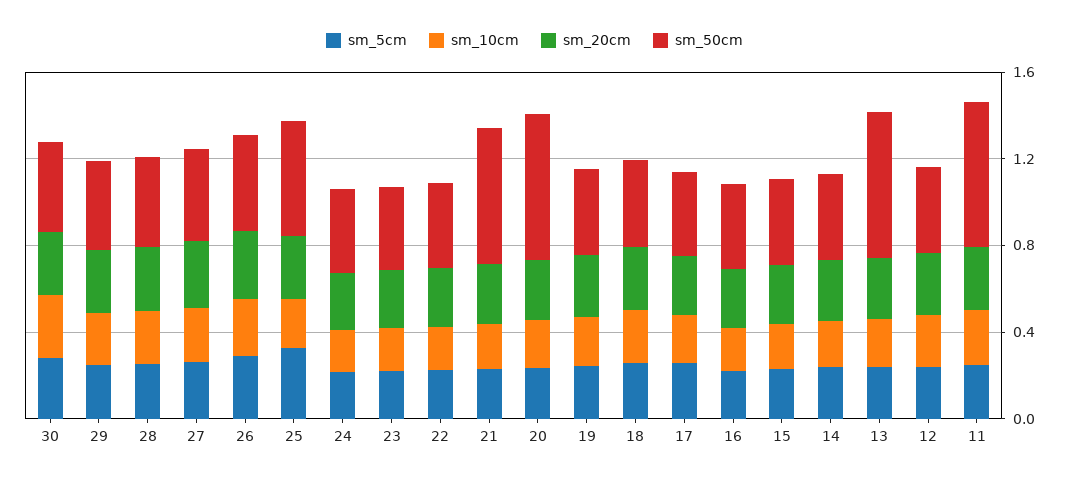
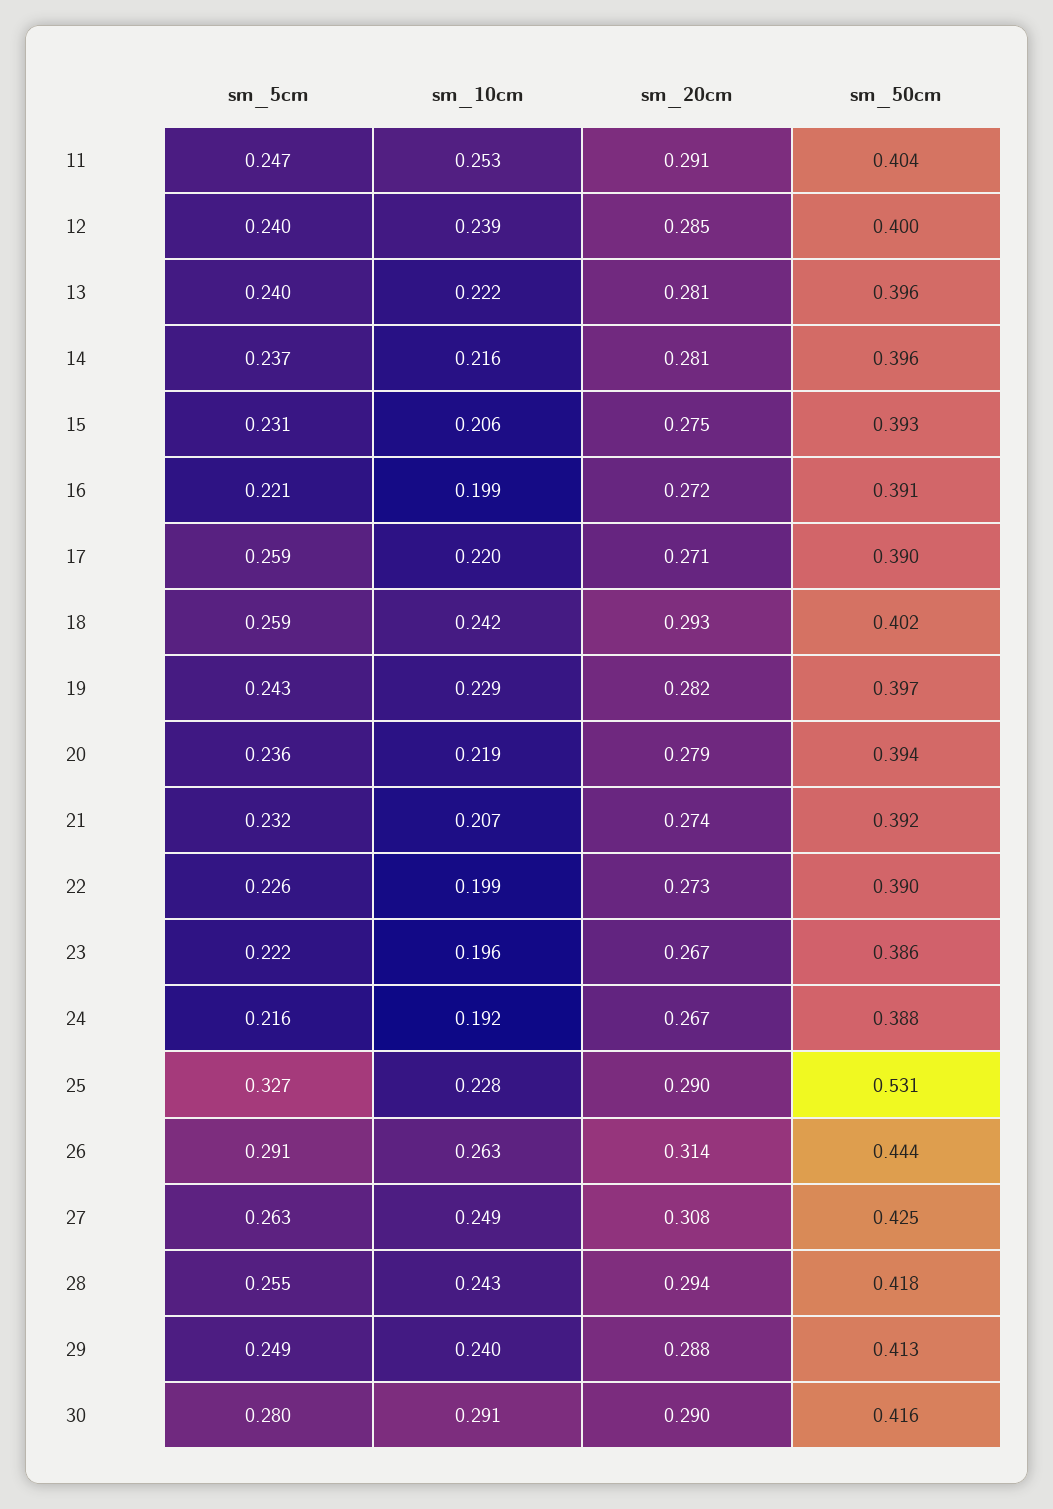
  {
    "sm_5cm": {
      "30": 0.28,
      "29": 0.249,
      "28": 0.255,
      "27": 0.263,
      "26": 0.291,
      "25": 0.327,
      "24": 0.216,
      "23": 0.222,
      "22": 0.226,
      "21": 0.232,
      "20": 0.236,
      "19": 0.243,
      "18": 0.259,
      "17": 0.259,
      "16": 0.221,
      "15": 0.231,
      "14": 0.237,
      "13": 0.24,
      "12": 0.24,
      "11": 0.247
    },
    "sm_10cm": {
      "30": 0.291,
      "29": 0.24,
      "28": 0.243,
      "27": 0.249,
      "26": 0.263,
      "25": 0.228,
      "24": 0.192,
      "23": 0.196,
      "22": 0.199,
      "21": 0.207,
      "20": 0.219,
      "19": 0.229,
      "18": 0.242,
      "17": 0.22,
      "16": 0.199,
      "15": 0.206,
      "14": 0.216,
      "13": 0.222,
      "12": 0.239,
      "11": 0.253
    },
    "sm_20cm": {
      "30": 0.29,
      "29": 0.288,
      "28": 0.294,
      "27": 0.308,
      "26": 0.314,
      "25": 0.29,
      "24": 0.267,
      "23": 0.267,
      "22": 0.273,
      "21": 0.274,
      "20": 0.279,
      "19": 0.282,
      "18": 0.293,
      "17": 0.271,
      "16": 0.272,
      "15": 0.275,
      "14": 0.281,
      "13": 0.281,
      "12": 0.285,
      "11": 0.291
    },
    "sm_50cm": {
      "30": 0.416,
      "29": 0.413,
      "28": 0.418,
      "27": 0.425,
      "26": 0.444,
      "25": 0.531,
      "24": 0.388,
      "23": 0.386,
      "22": 0.39,
-     "21": 0.6,
+     "21": 0.392,
-     "20": 0.7,
+     "20": 0.394,
      "19": 0.397,
      "18": 0.402,
      "17": 0.39,
      "16": 0.391,
      "15": 0.393,
      "14": 0.396,
-     "13": 0.7,
+     "13": 0.396,
      "12": 0.4,
-     "11": 0.7
+     "11": 0.404
    }
  }

